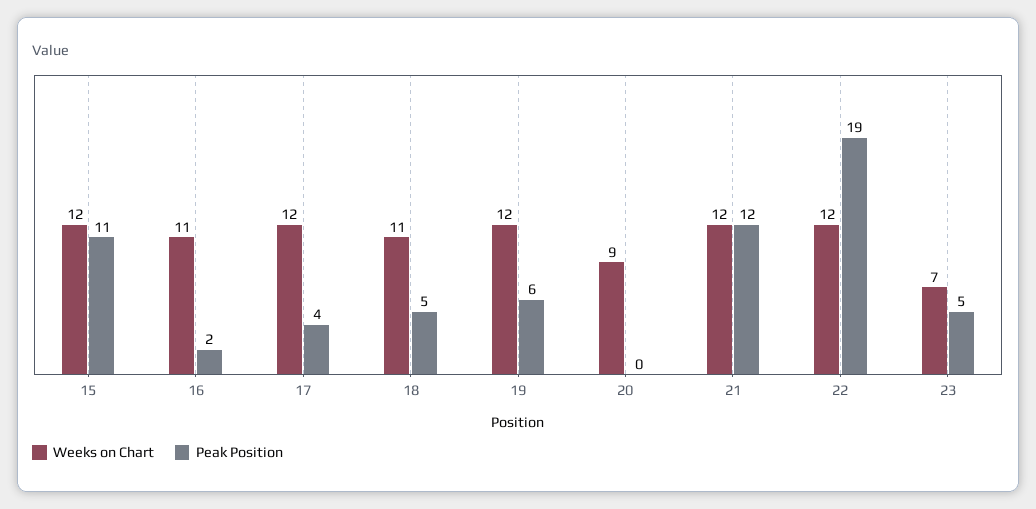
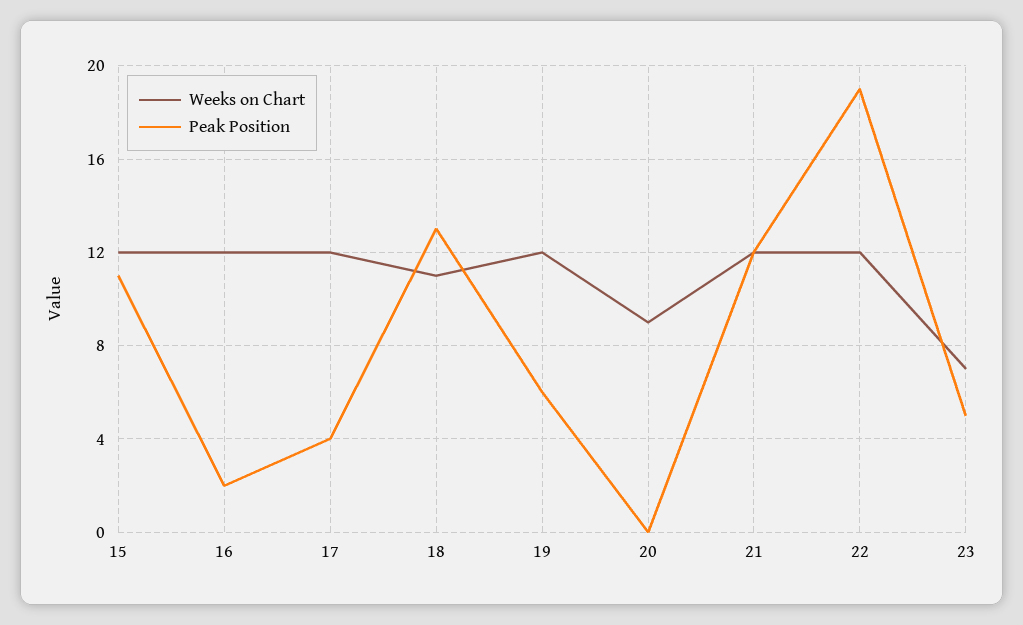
  {
    "Weeks on Chart": {
      "15": 12,
-     "16": 11,
+     "16": 12,
      "17": 12,
      "18": 11,
      "19": 12,
      "20": 9,
      "21": 12,
      "22": 12,
      "23": 7
    },
    "Peak Position": {
      "15": 11,
      "16": 2,
      "17": 4,
-     "18": 5,
+     "18": 13,
      "19": 6,
      "20": 0,
      "21": 12,
      "22": 19,
      "23": 5
    }
  }

